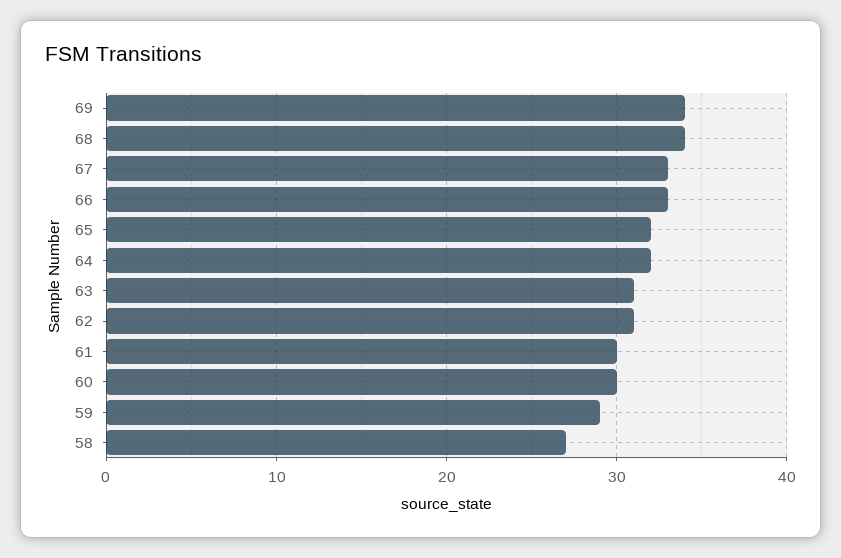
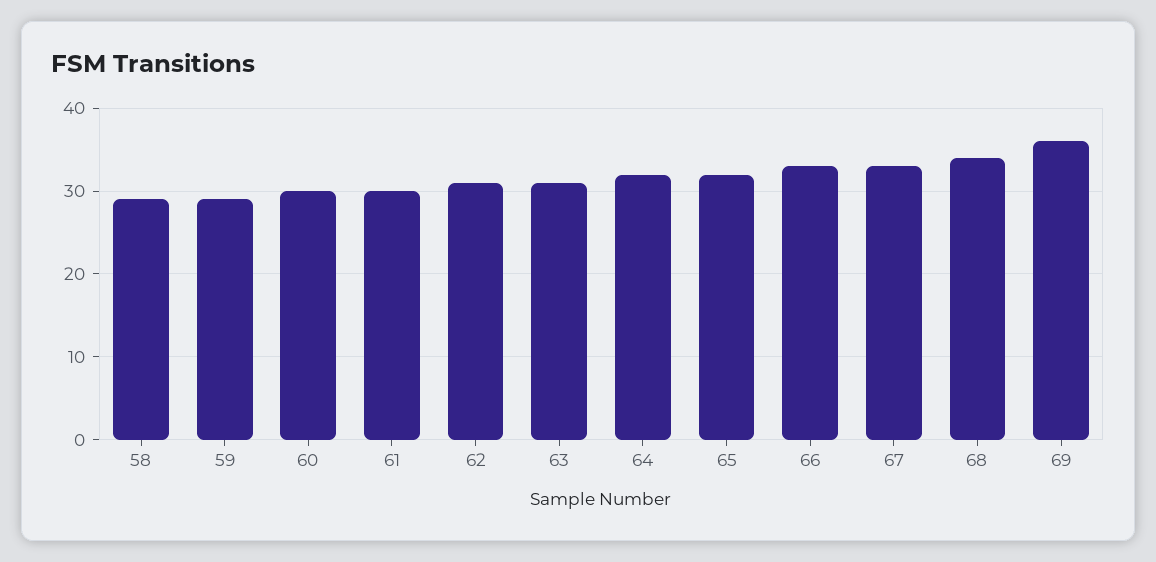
  {
-   "69": 34,
+   "69": 36,
    "68": 34,
    "67": 33,
    "66": 33,
    "65": 32,
    "64": 32,
    "63": 31,
    "62": 31,
    "61": 30,
    "60": 30,
    "59": 29,
-   "58": 27
+   "58": 29
  }

